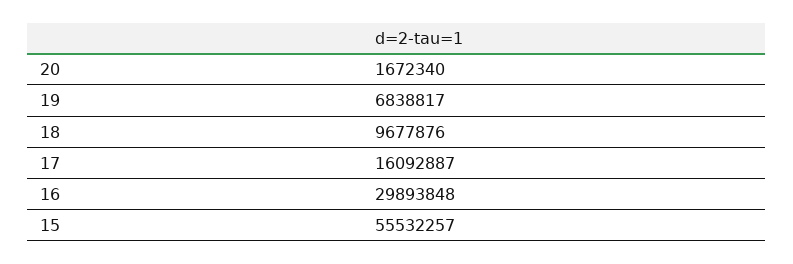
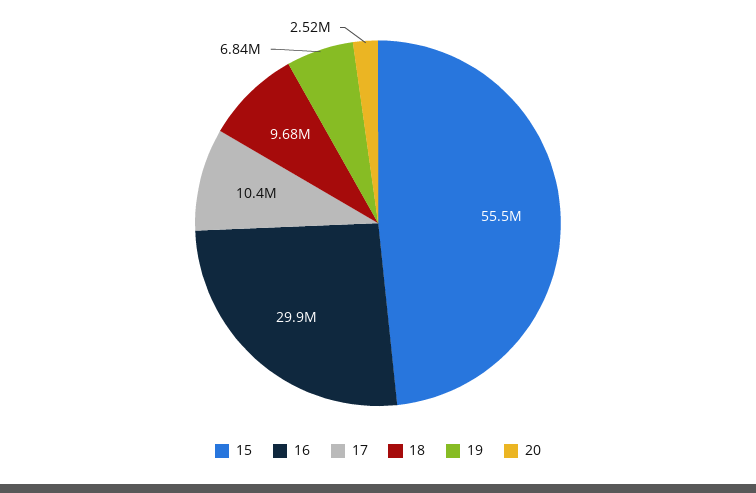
  {
-   "20": 1672340,
+   "20": 2520000,
    "19": 6838817,
    "18": 9677876,
-   "17": 16092887,
+   "17": 10400000,
    "16": 29893848,
    "15": 55532257
  }

